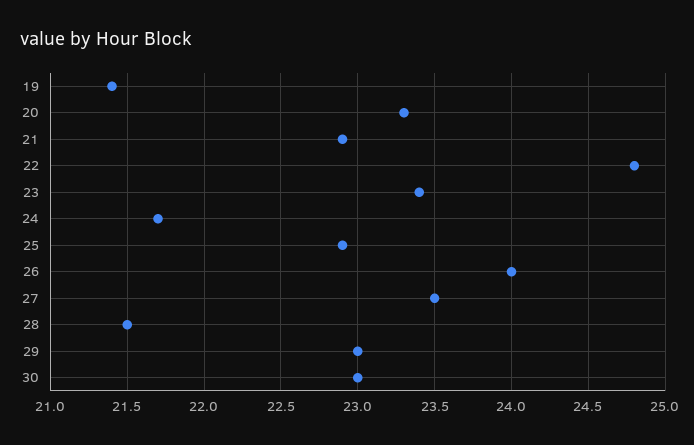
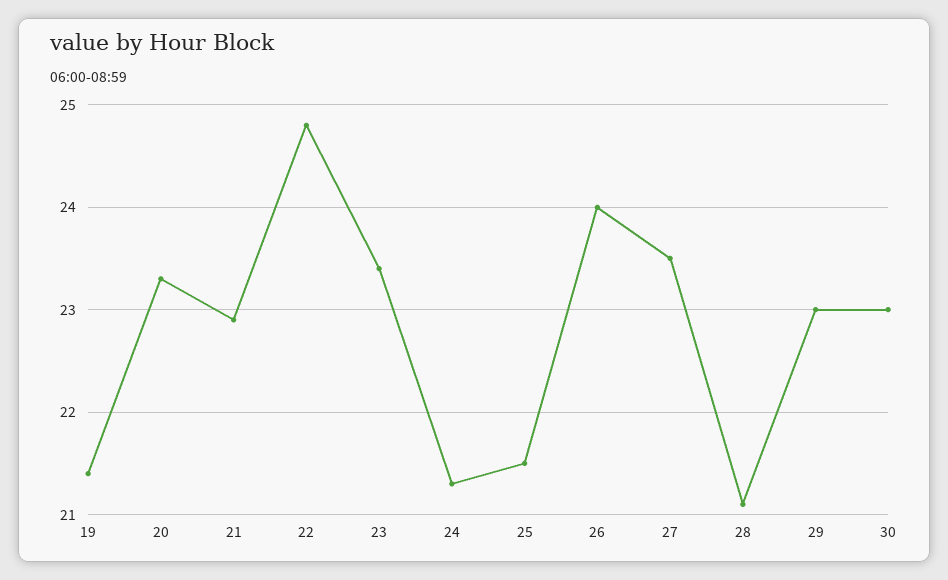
  {
    "19": 21.4,
    "20": 23.3,
    "21": 22.9,
    "22": 24.8,
    "23": 23.4,
-   "24": 21.7,
+   "24": 21.3,
-   "25": 22.9,
+   "25": 21.5,
    "26": 24,
    "27": 23.5,
-   "28": 21.5,
+   "28": 21.1,
    "29": 23,
    "30": 23
  }

